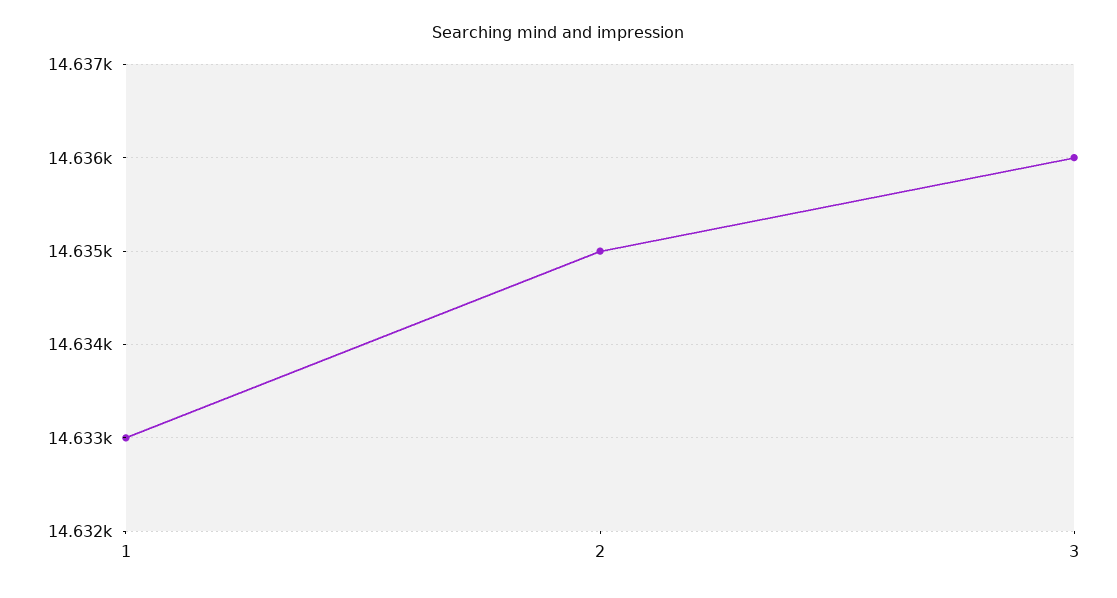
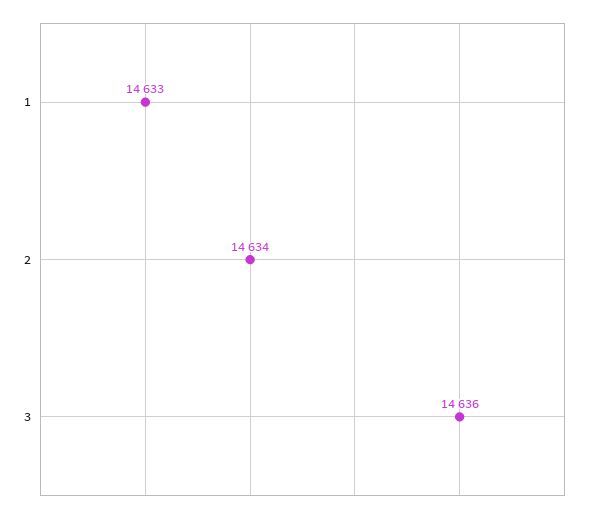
  {
    "1": 14633,
-   "2": 14635,
+   "2": 14634,
    "3": 14636
  }

